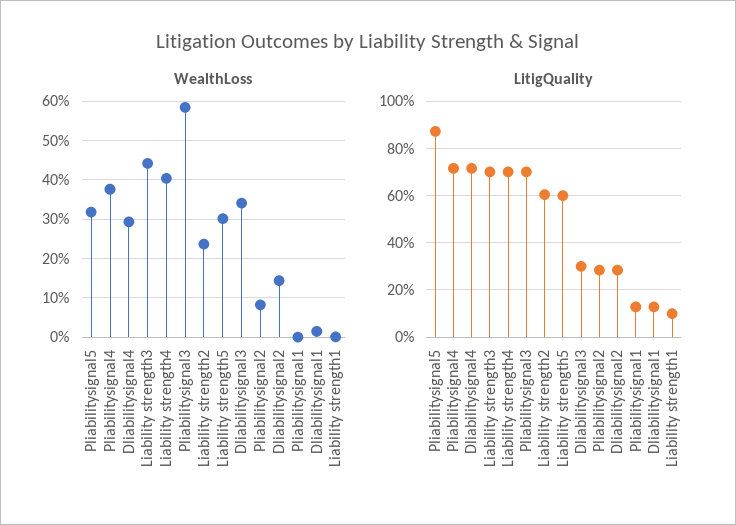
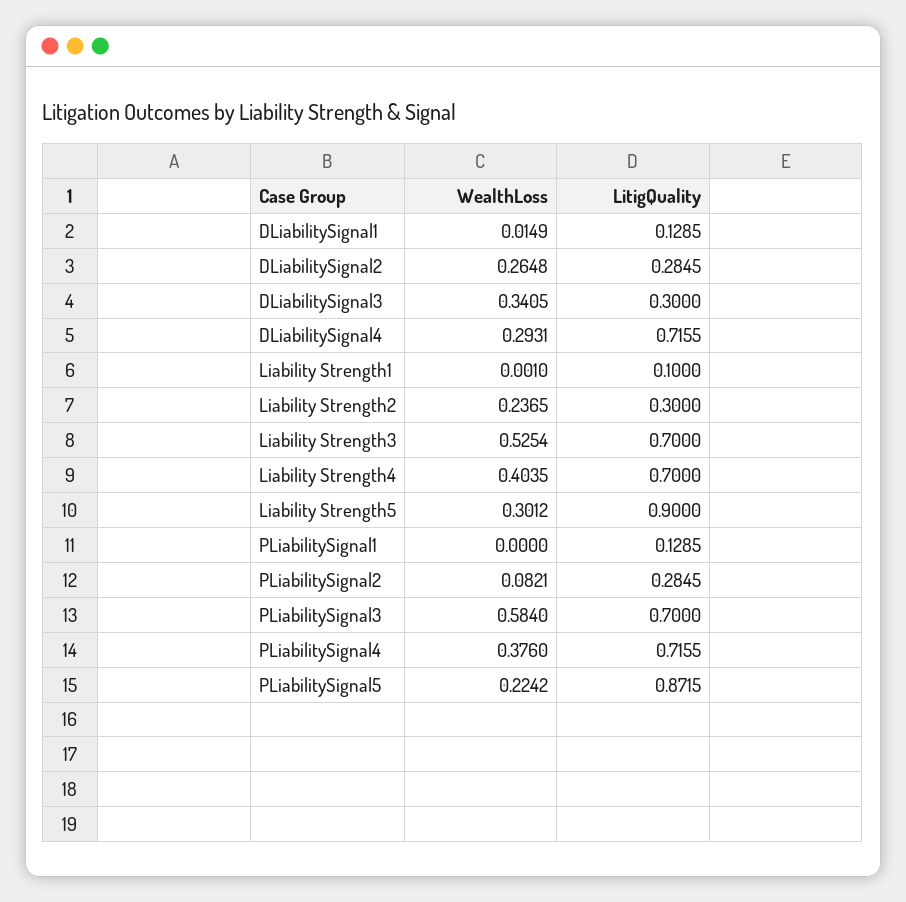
  {
    "WealthLoss": {
-     "Pliabilitysignal5": 0.32,
+     "Pliabilitysignal5": 0.2242,
      "Pliabilitysignal4": 0.376,
      "Dliabilitysignal4": 0.2931,
-     "Liability strength3": 0.44,
+     "Liability strength3": 0.5254,
      "Liability strength4": 0.4035,
      "Pliabilitysignal3": 0.584,
      "Liability strength2": 0.2365,
      "Liability strength5": 0.3012,
      "Dliabilitysignal3": 0.3405,
      "Pliabilitysignal2": 0.0821,
-     "Dliabilitysignal2": 0.14,
+     "Dliabilitysignal2": 0.2648,
      "Pliabilitysignal1": 0,
      "Dliabilitysignal1": 0.0149,
      "Liability strength1": 0.001
    },
    "LitigQuality": {
      "Pliabilitysignal5": 0.8715,
      "Pliabilitysignal4": 0.7155,
      "Dliabilitysignal4": 0.7155,
      "Liability strength3": 0.7,
      "Liability strength4": 0.7,
      "Pliabilitysignal3": 0.7,
-     "Liability strength2": 0.6,
+     "Liability strength2": 0.3,
-     "Liability strength5": 0.6,
+     "Liability strength5": 0.9,
      "Dliabilitysignal3": 0.3,
      "Pliabilitysignal2": 0.2845,
      "Dliabilitysignal2": 0.2845,
      "Pliabilitysignal1": 0.1285,
      "Dliabilitysignal1": 0.1285,
      "Liability strength1": 0.1
    }
  }

